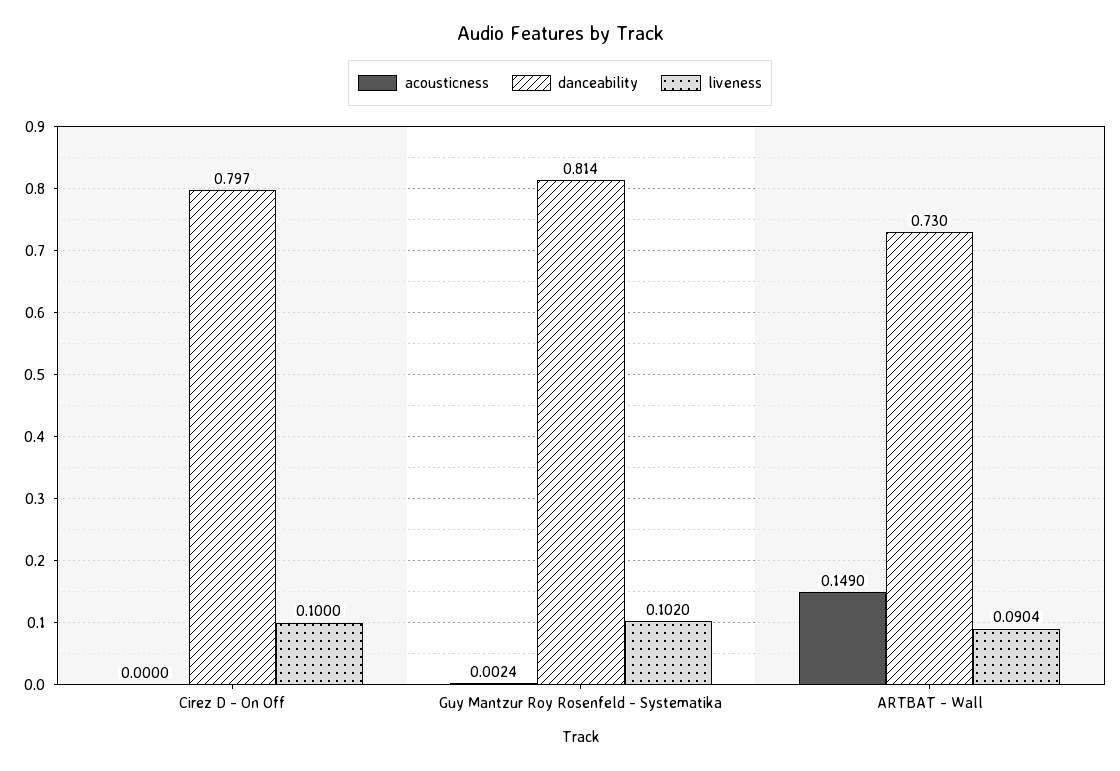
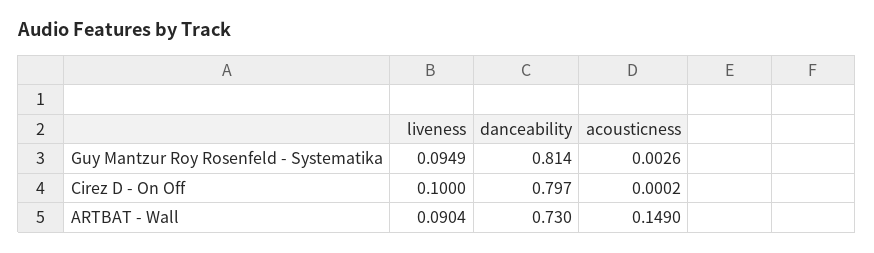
  {
    "acousticness": {
-     "Cirez D - On Off": 0,
+     "Cirez D - On Off": 0.0002,
-     "Guy Mantzur Roy Rosenfeld - Systematika": 0.0024,
+     "Guy Mantzur Roy Rosenfeld - Systematika": 0.0026,
      "ARTBAT - Wall": 0.149
    },
    "danceability": {
      "Cirez D - On Off": 0.797,
      "Guy Mantzur Roy Rosenfeld - Systematika": 0.814,
      "ARTBAT - Wall": 0.73
    },
    "liveness": {
      "Cirez D - On Off": 0.1,
-     "Guy Mantzur Roy Rosenfeld - Systematika": 0.102,
+     "Guy Mantzur Roy Rosenfeld - Systematika": 0.0949,
      "ARTBAT - Wall": 0.0904
    }
  }

